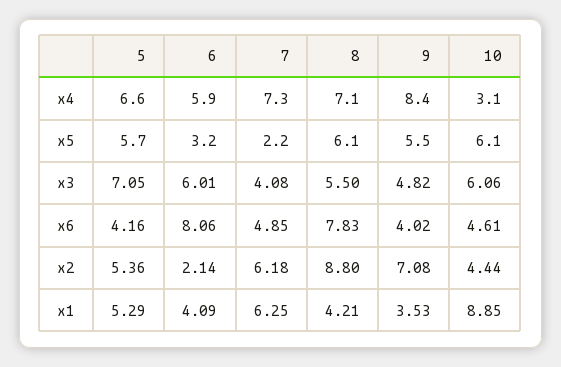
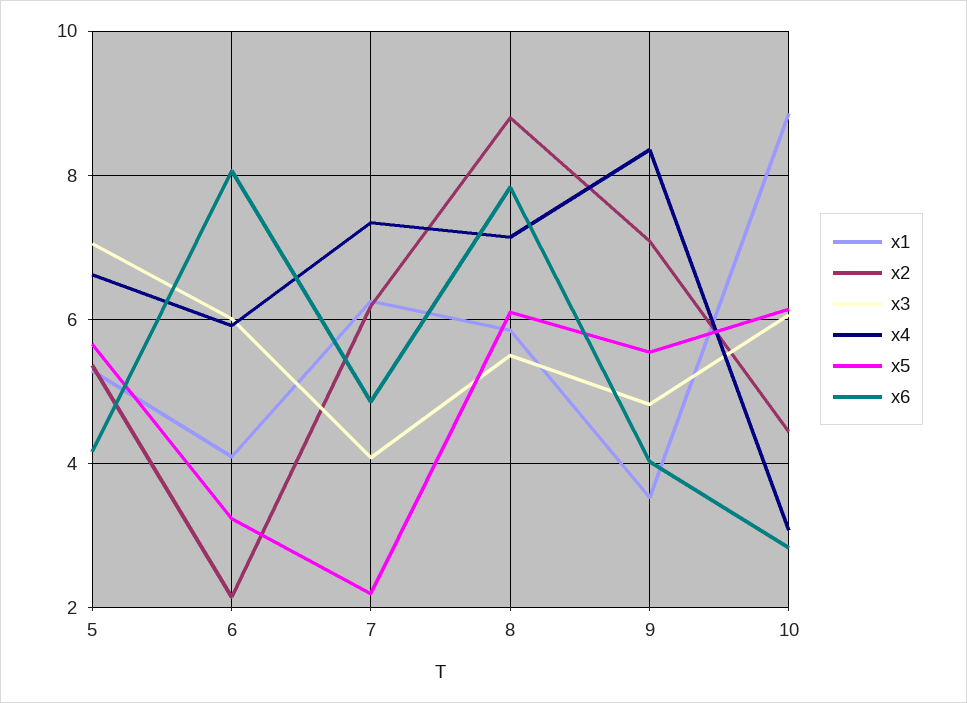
  {
    "x4": {
      "5": 6.6,
      "6": 5.9,
      "7": 7.3,
      "8": 7.1,
      "9": 8.4,
      "10": 3.1
    },
    "x5": {
      "5": 5.7,
      "6": 3.2,
      "7": 2.2,
      "8": 6.1,
      "9": 5.5,
      "10": 6.1
    },
    "x3": {
      "5": 7.05,
      "6": 6.01,
      "7": 4.08,
      "8": 5.5,
      "9": 4.82,
      "10": 6.06
    },
    "x6": {
      "5": 4.16,
      "6": 8.06,
      "7": 4.85,
      "8": 7.83,
      "9": 4.02,
-     "10": 4.61
+     "10": 2.8
    },
    "x2": {
      "5": 5.36,
      "6": 2.14,
      "7": 6.18,
      "8": 8.8,
      "9": 7.08,
      "10": 4.44
    },
    "x1": {
      "5": 5.29,
      "6": 4.09,
      "7": 6.25,
-     "8": 4.21,
+     "8": 5.8,
      "9": 3.53,
      "10": 8.85
    }
  }

